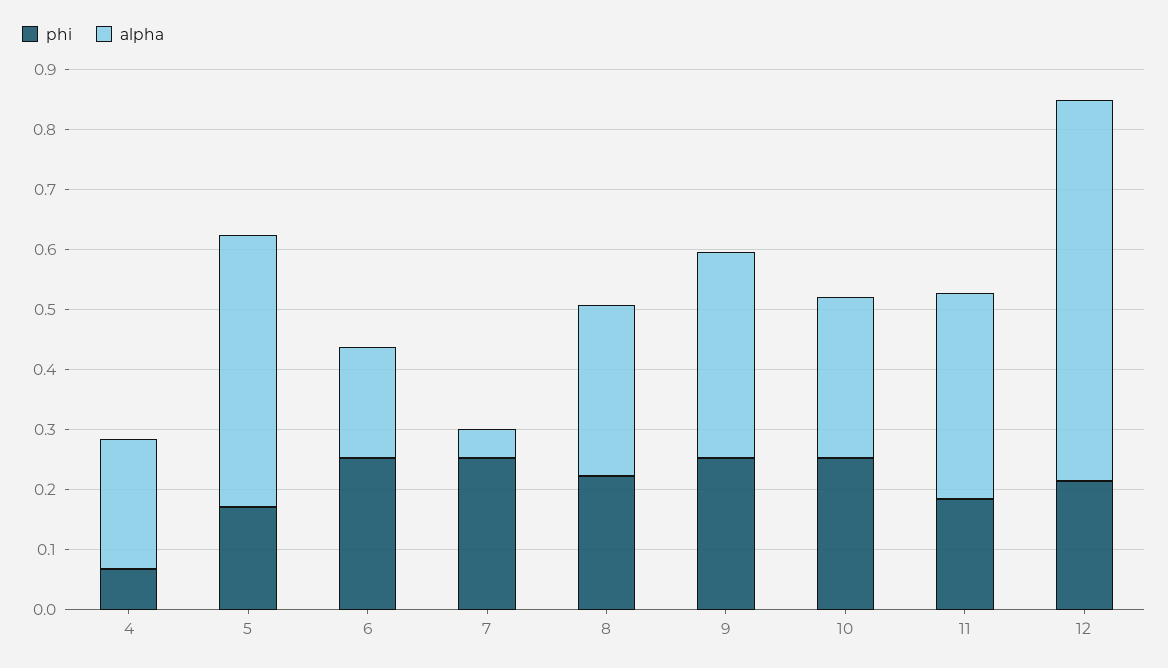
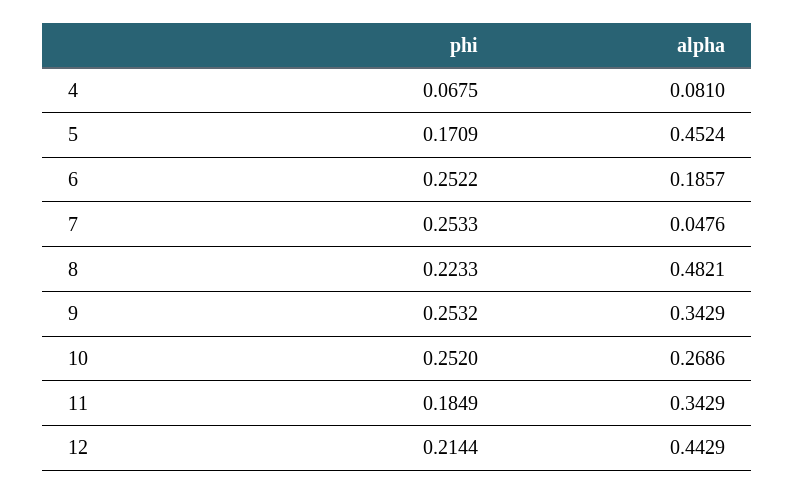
  {
    "phi": {
      "4": 0.0675,
      "5": 0.1709,
      "6": 0.2522,
      "7": 0.2533,
      "8": 0.2233,
      "9": 0.2532,
      "10": 0.252,
      "11": 0.1849,
      "12": 0.2144
    },
    "alpha": {
-     "4": 0.22,
+     "4": 0.081,
      "5": 0.4524,
      "6": 0.1857,
      "7": 0.0476,
-     "8": 0.28,
+     "8": 0.4821,
      "9": 0.3429,
      "10": 0.2686,
      "11": 0.3429,
-     "12": 0.64
+     "12": 0.4429
    }
  }

